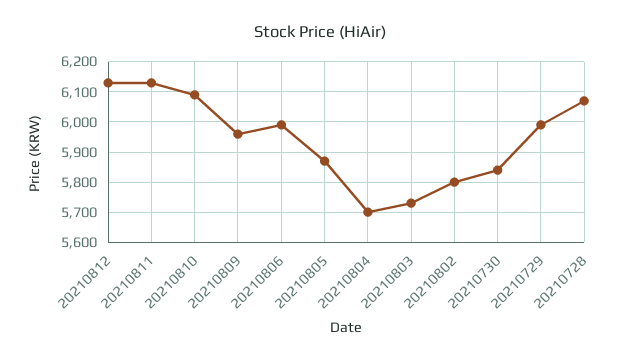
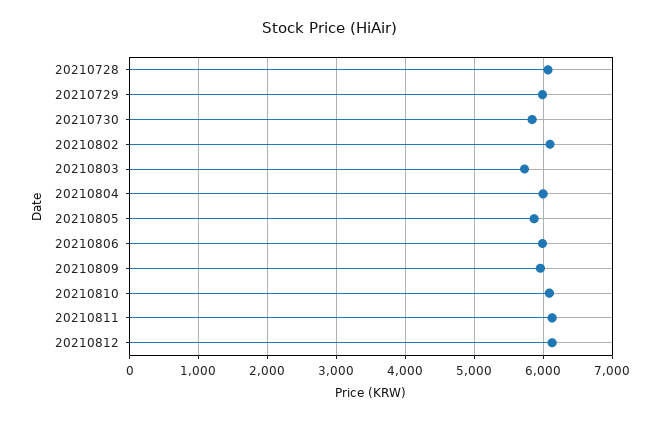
  {
    "20210812": 6140,
    "20210811": 6140,
    "20210810": 6100,
    "20210809": 5960,
    "20210806": 6000,
    "20210805": 5880,
-   "20210804": 5700,
+   "20210804": 6000,
    "20210803": 5740,
-   "20210802": 5800,
+   "20210802": 6100,
    "20210730": 5840,
    "20210729": 6000,
    "20210728": 6080
  }

